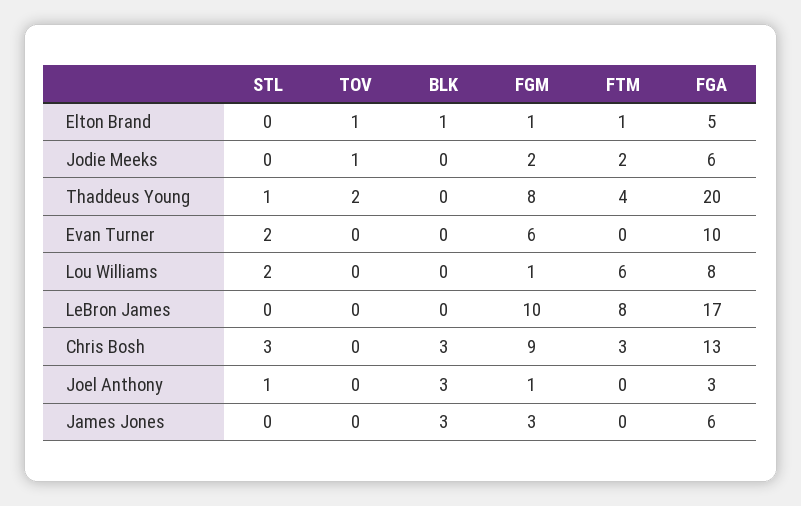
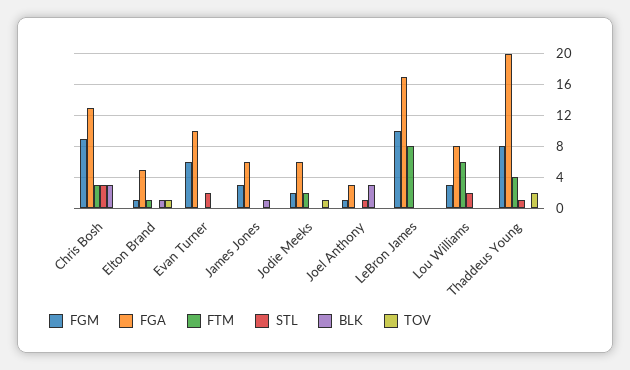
  {
    "STL": {
      "Elton Brand": 0,
      "Jodie Meeks": 0,
      "Thaddeus Young": 1,
      "Evan Turner": 2,
      "Lou Williams": 2,
      "LeBron James": 0,
      "Chris Bosh": 3,
      "Joel Anthony": 1,
      "James Jones": 0
    },
    "TOV": {
      "Elton Brand": 1,
      "Jodie Meeks": 1,
      "Thaddeus Young": 2,
      "Evan Turner": 0,
      "Lou Williams": 0,
      "LeBron James": 0,
      "Chris Bosh": 0,
      "Joel Anthony": 0,
      "James Jones": 0
    },
    "BLK": {
      "Elton Brand": 1,
      "Jodie Meeks": 0,
      "Thaddeus Young": 0,
      "Evan Turner": 0,
      "Lou Williams": 0,
      "LeBron James": 0,
      "Chris Bosh": 3,
      "Joel Anthony": 3,
-     "James Jones": 3
+     "James Jones": 1
    },
    "FGM": {
      "Elton Brand": 1,
      "Jodie Meeks": 2,
      "Thaddeus Young": 8,
      "Evan Turner": 6,
-     "Lou Williams": 1,
+     "Lou Williams": 3,
      "LeBron James": 10,
      "Chris Bosh": 9,
      "Joel Anthony": 1,
      "James Jones": 3
    },
    "FTM": {
      "Elton Brand": 1,
      "Jodie Meeks": 2,
      "Thaddeus Young": 4,
      "Evan Turner": 0,
      "Lou Williams": 6,
      "LeBron James": 8,
      "Chris Bosh": 3,
      "Joel Anthony": 0,
      "James Jones": 0
    },
    "FGA": {
      "Elton Brand": 5,
      "Jodie Meeks": 6,
      "Thaddeus Young": 20,
      "Evan Turner": 10,
      "Lou Williams": 8,
      "LeBron James": 17,
      "Chris Bosh": 13,
      "Joel Anthony": 3,
      "James Jones": 6
    }
  }

